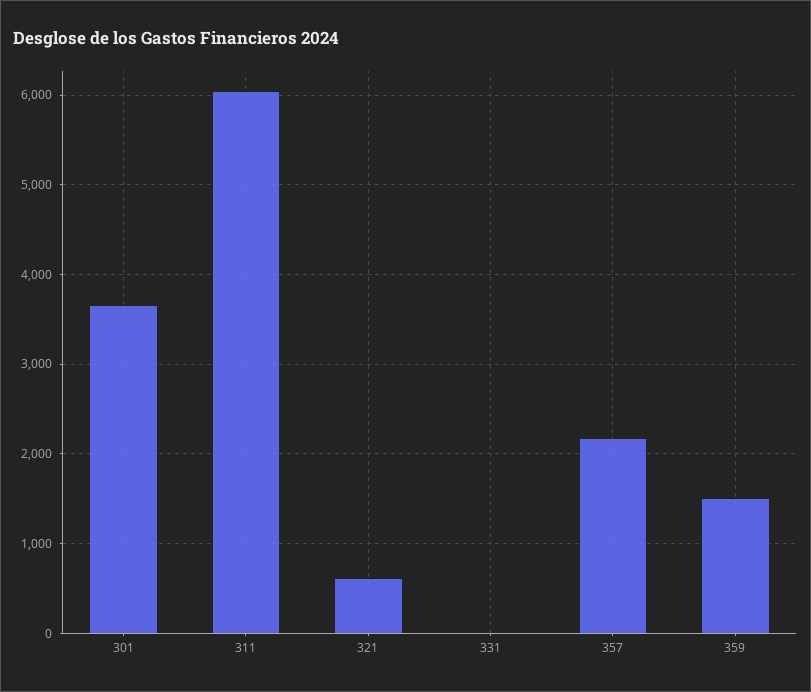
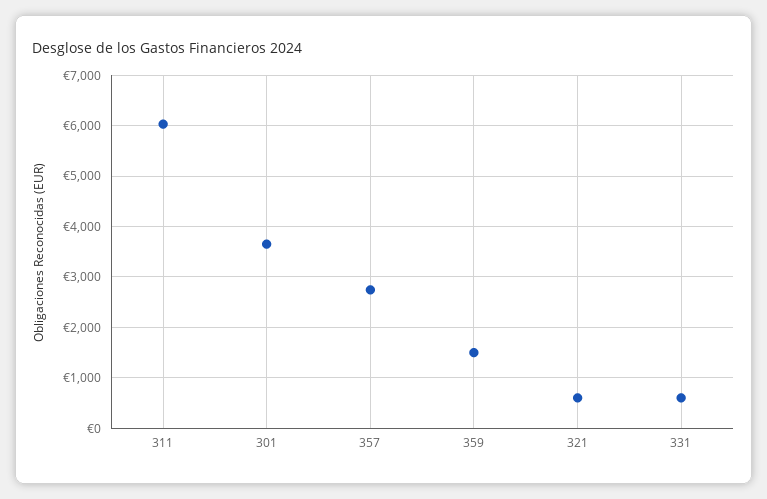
  {
    "301": 3700,
    "311": 6000,
    "321": 600,
-   "331": 0,
+   "331": 600,
-   "357": 2200,
+   "357": 2800,
    "359": 1500
  }

